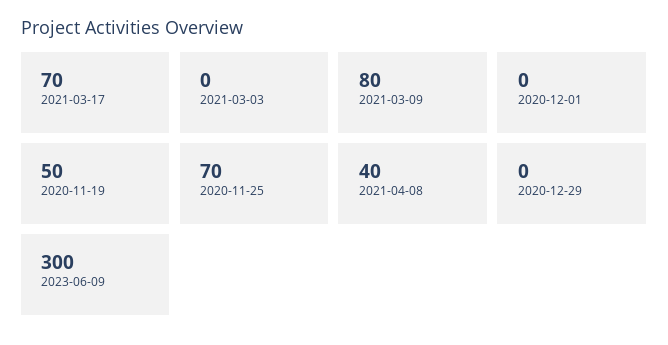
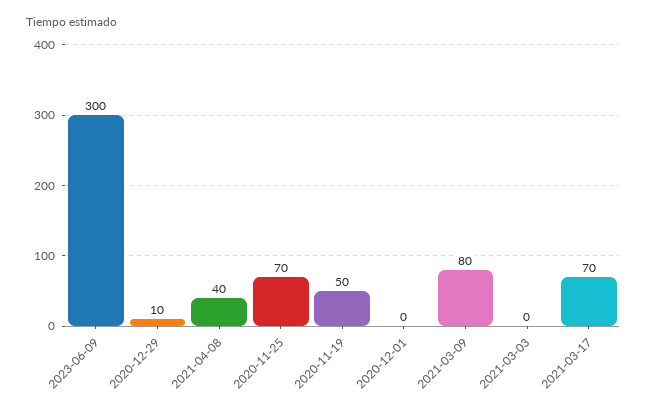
  {
    "2021-03-17": 70,
    "2021-03-03": 0,
    "2021-03-09": 80,
    "2020-12-01": 0,
    "2020-11-19": 50,
    "2020-11-25": 70,
    "2021-04-08": 40,
-   "2020-12-29": 0,
+   "2020-12-29": 10,
    "2023-06-09": 300
  }

